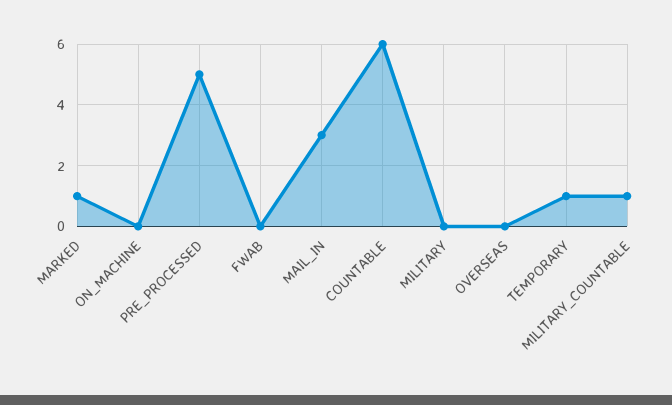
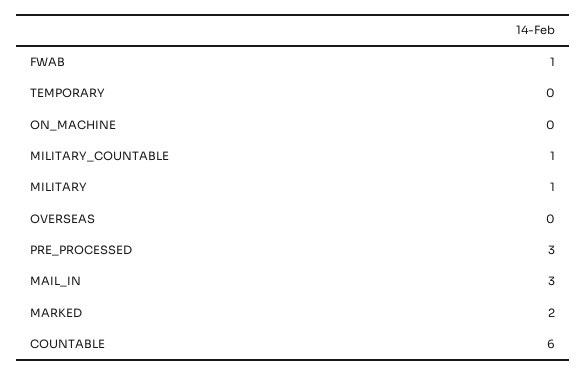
  {
-   "MARKED": 1,
+   "MARKED": 2,
    "ON_MACHINE": 0,
-   "PRE_PROCESSED": 5,
+   "PRE_PROCESSED": 3,
-   "FWAB": 0,
+   "FWAB": 1,
    "MAIL_IN": 3,
    "COUNTABLE": 6,
-   "MILITARY": 0,
+   "MILITARY": 1,
    "OVERSEAS": 0,
-   "TEMPORARY": 1,
+   "TEMPORARY": 0,
    "MILITARY_COUNTABLE": 1
  }

